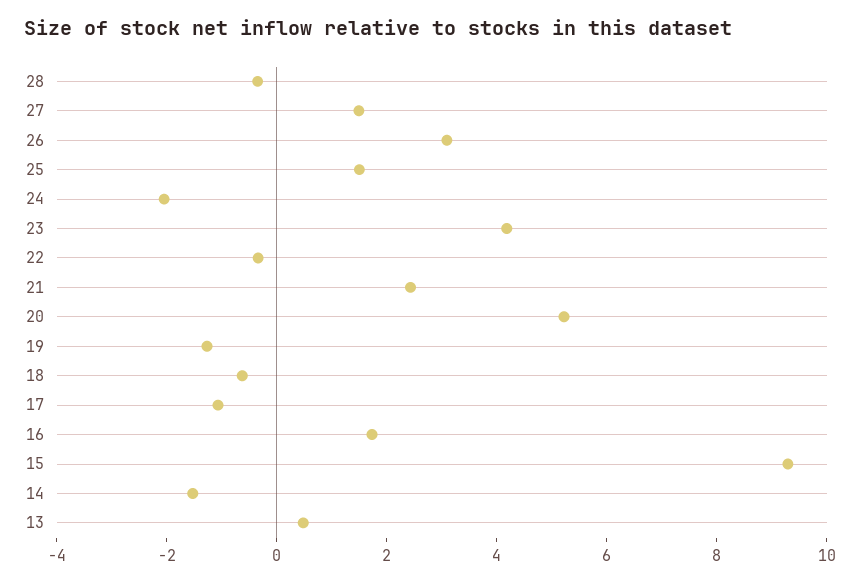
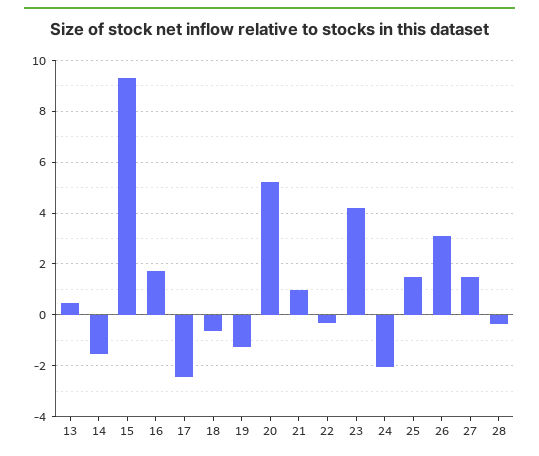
  {
    "28": -0.25,
    "27": 1.5,
    "26": 3,
    "25": 1.5,
    "24": -2,
    "23": 4.25,
    "22": -0.25,
-   "21": 2.5,
+   "21": 1,
    "20": 5.25,
    "19": -1.25,
    "18": -0.75,
-   "17": -1,
+   "17": -2.5,
    "16": 1.75,
    "15": 9.25,
    "14": -1.5,
    "13": 0.5
  }

